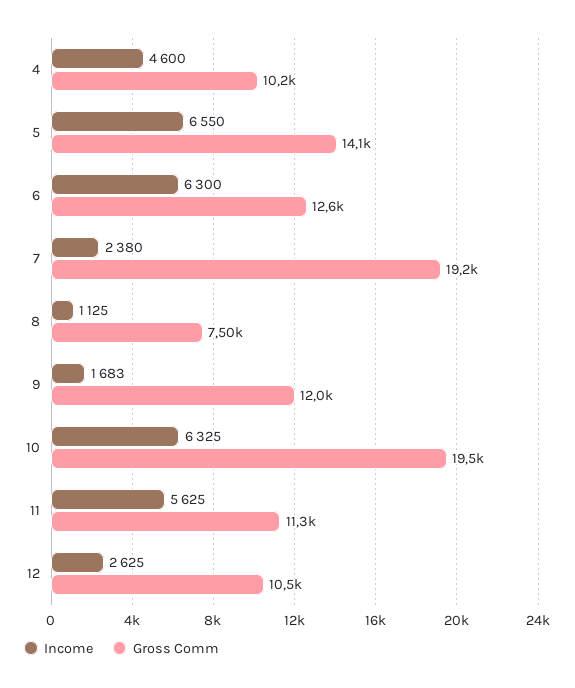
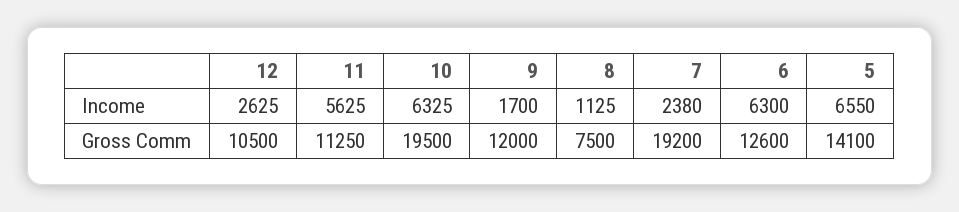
  {
    "Income": {
-     "4": 4600,
      "5": 6550,
      "6": 6300,
      "7": 2380,
      "8": 1125,
-     "9": 1683,
+     "9": 1700,
      "10": 6325,
      "11": 5625,
      "12": 2625
    },
    "Gross Comm": {
-     "4": 10200,
      "5": 14100,
      "6": 12600,
      "7": 19200,
      "8": 7500,
      "9": 12000,
      "10": 19500,
      "11": 11250,
      "12": 10500
    }
  }

